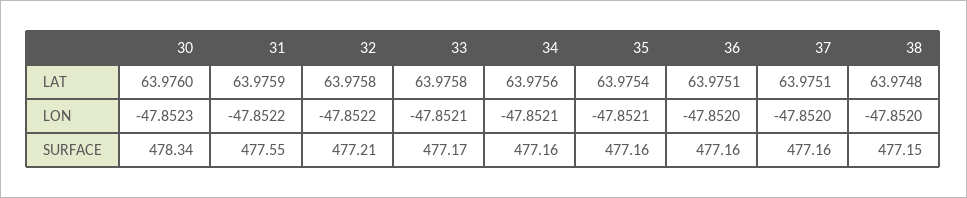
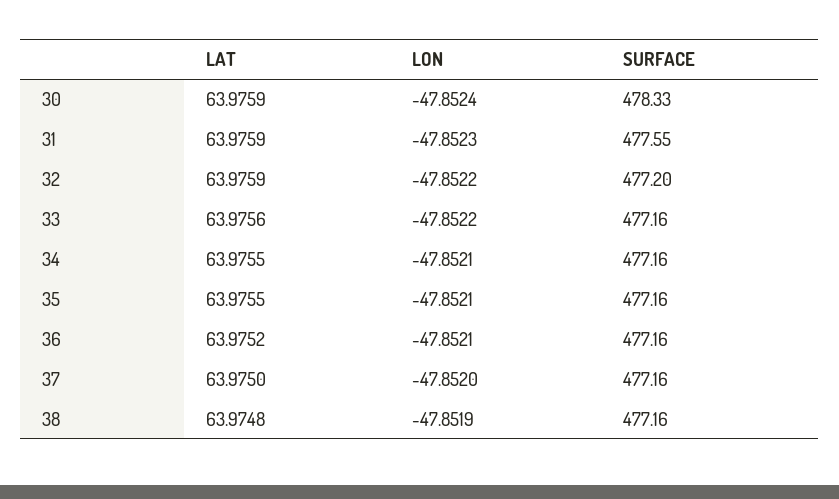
  {
    "30": {
-     "LAT": 63.976,
+     "LAT": 63.9759,
-     "LON": -47.8523,
+     "LON": -47.8524,
-     "SURFACE": 478.34
+     "SURFACE": 478.33
    },
    "31": {
      "LAT": 63.9759,
-     "LON": -47.8522,
+     "LON": -47.8523,
      "SURFACE": 477.55
    },
    "32": {
-     "LAT": 63.9758,
+     "LAT": 63.9759,
      "LON": -47.8522,
-     "SURFACE": 477.21
+     "SURFACE": 477.2
    },
    "33": {
-     "LAT": 63.9758,
+     "LAT": 63.9756,
-     "LON": -47.8521,
+     "LON": -47.8522,
-     "SURFACE": 477.17
+     "SURFACE": 477.16
    },
    "34": {
-     "LAT": 63.9756,
+     "LAT": 63.9755,
      "LON": -47.8521,
      "SURFACE": 477.16
    },
    "35": {
-     "LAT": 63.9754,
+     "LAT": 63.9755,
      "LON": -47.8521,
      "SURFACE": 477.16
    },
    "36": {
-     "LAT": 63.9751,
+     "LAT": 63.9752,
-     "LON": -47.852,
+     "LON": -47.8521,
      "SURFACE": 477.16
    },
    "37": {
-     "LAT": 63.9751,
+     "LAT": 63.975,
      "LON": -47.852,
      "SURFACE": 477.16
    },
    "38": {
      "LAT": 63.9748,
-     "LON": -47.852,
+     "LON": -47.8519,
-     "SURFACE": 477.15
+     "SURFACE": 477.16
    }
  }

